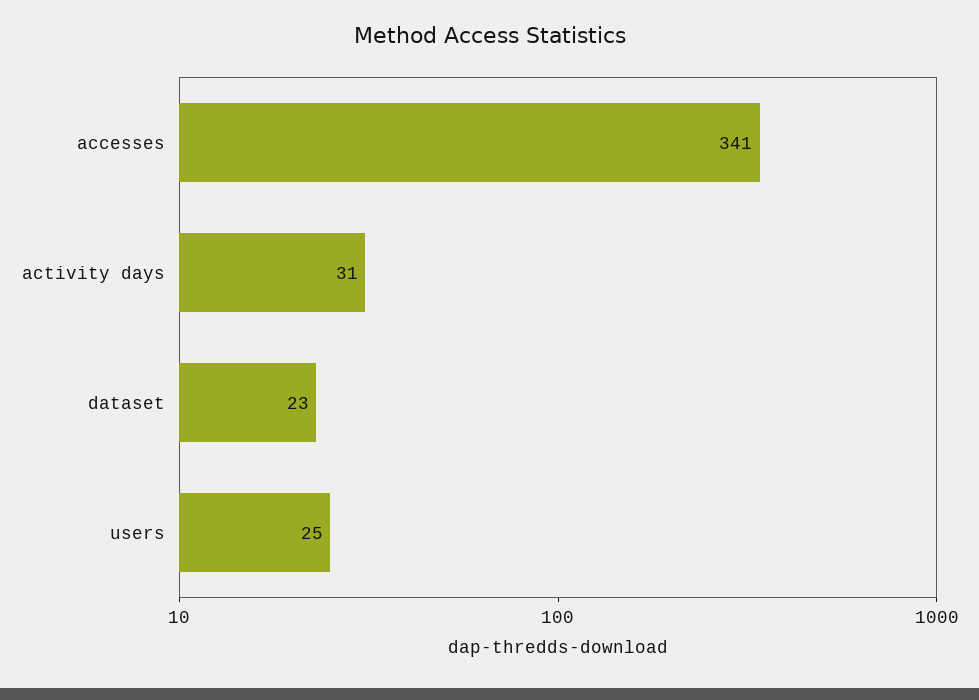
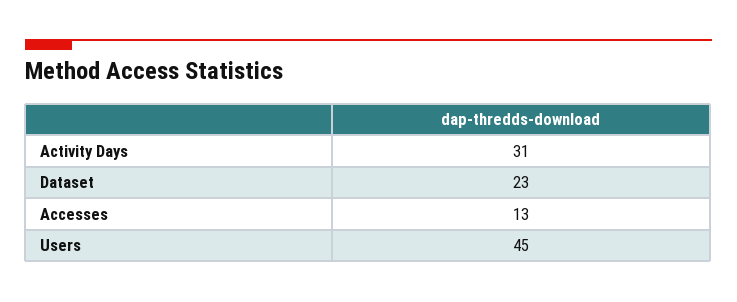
  {
-   "accesses": 341,
+   "accesses": 13,
    "activity days": 31,
    "dataset": 23,
-   "users": 25
+   "users": 45
  }

